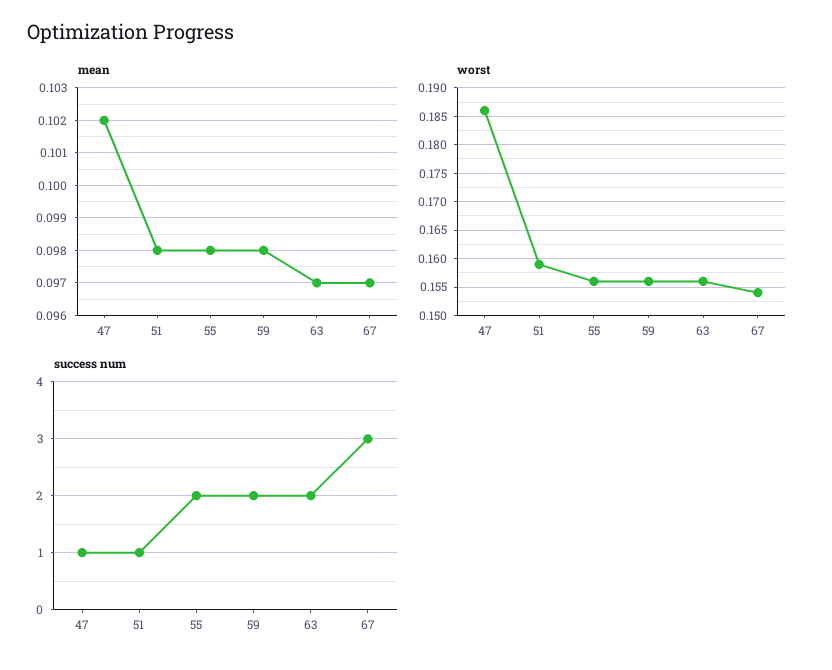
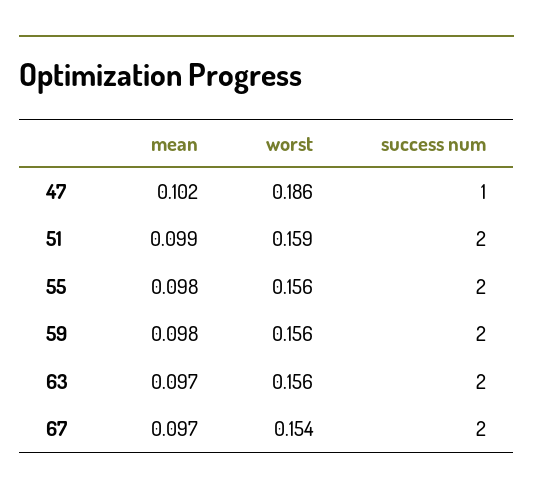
  {
    "mean": {
      "47": 0.102,
-     "51": 0.098,
+     "51": 0.099,
      "55": 0.098,
      "59": 0.098,
      "63": 0.097,
      "67": 0.097
    },
    "worst": {
      "47": 0.186,
      "51": 0.159,
      "55": 0.156,
      "59": 0.156,
      "63": 0.156,
      "67": 0.154
    },
    "success num": {
      "47": 1,
-     "51": 1,
+     "51": 2,
      "55": 2,
      "59": 2,
      "63": 2,
-     "67": 3
+     "67": 2
    }
  }

